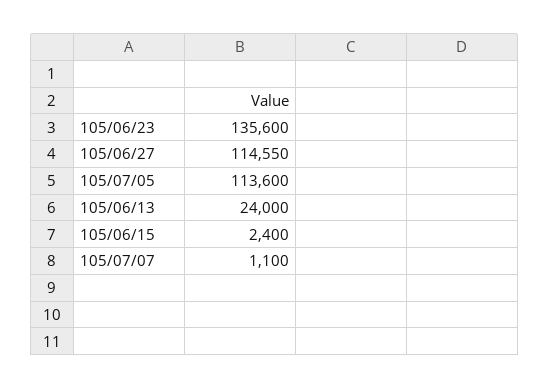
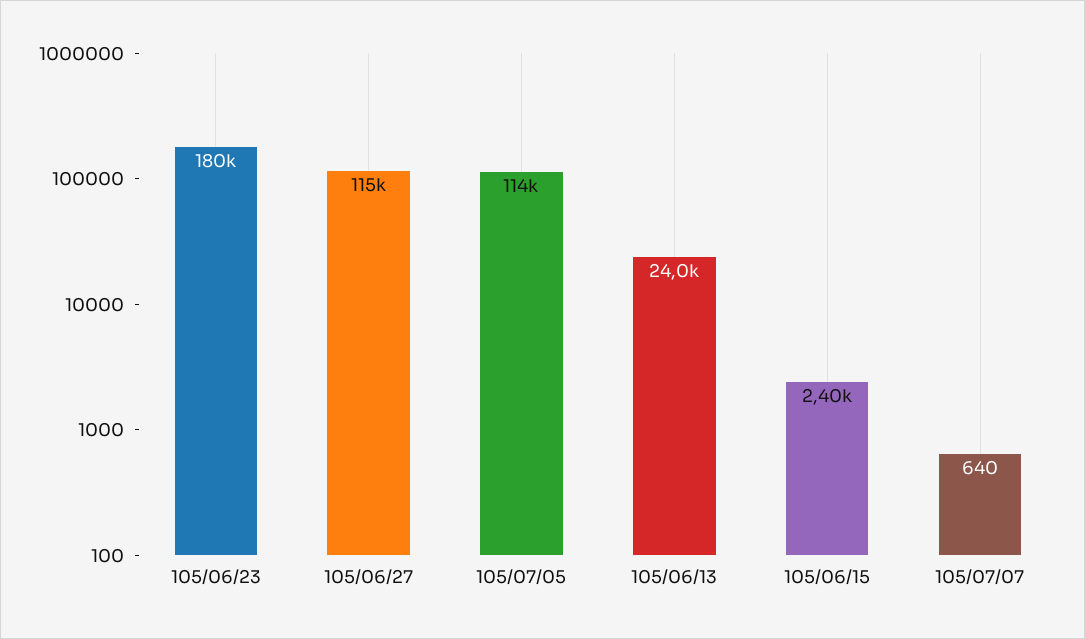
  {
-   "105/06/23": 135600,
+   "105/06/23": 180000,
    "105/06/27": 114550,
    "105/07/05": 113600,
    "105/06/13": 24000,
    "105/06/15": 2400,
-   "105/07/07": 1100
+   "105/07/07": 640
  }

